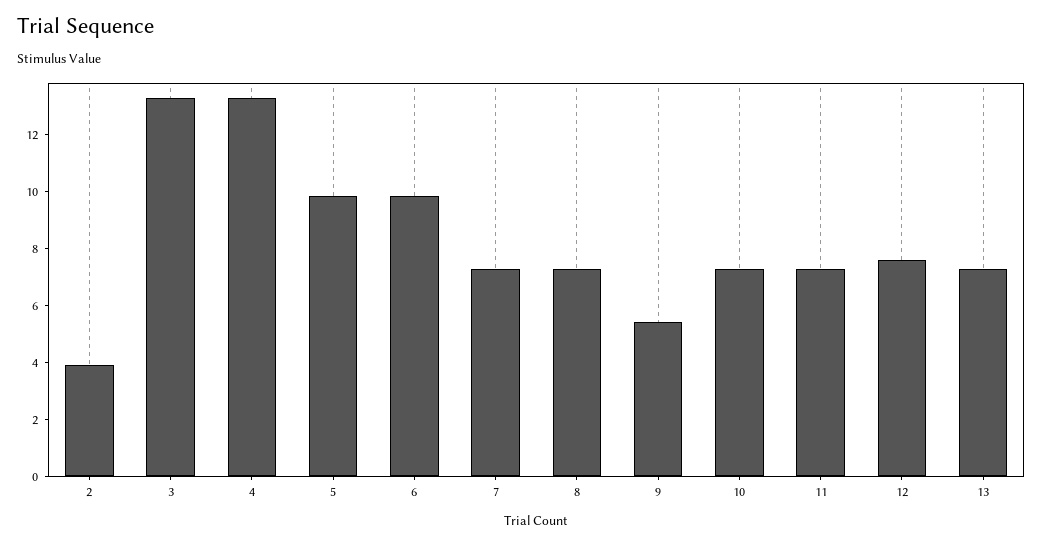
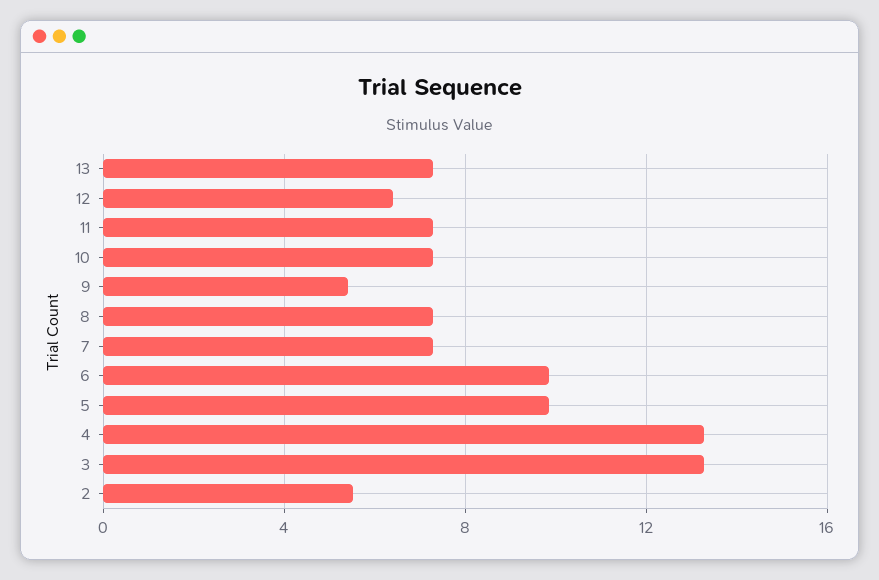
  {
-   "2": 4,
+   "2": 5.5,
    "3": 13.5,
    "4": 13.5,
    "5": 10,
    "6": 10,
    "7": 7.5,
    "8": 7.5,
    "9": 5.5,
    "10": 7.5,
    "11": 7.5,
-   "12": 7.5,
+   "12": 6.5,
    "13": 7.5
  }

